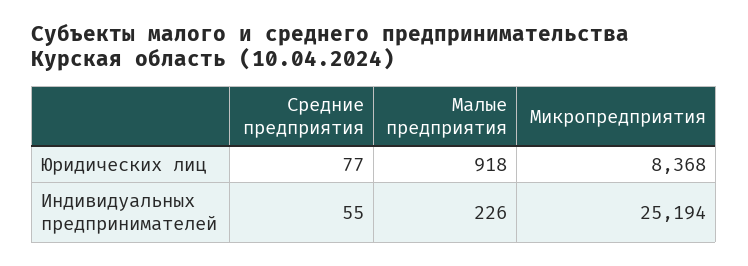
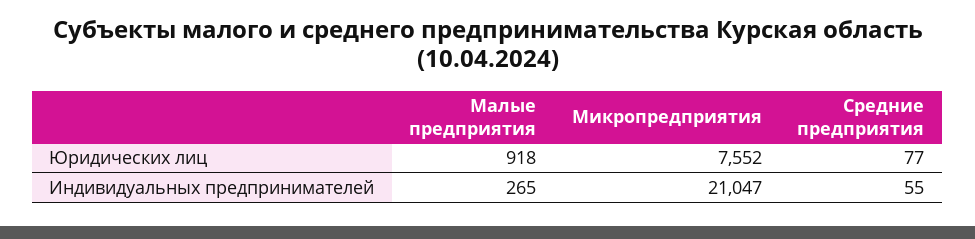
  {
    "Средние предприятия": {
      "Юридических лиц": 77,
      "Индивидуальных предпринимателей": 55
    },
    "Малые предприятия": {
      "Юридических лиц": 918,
-     "Индивидуальных предпринимателей": 226
+     "Индивидуальных предпринимателей": 265
    },
    "Микропредприятия": {
-     "Юридических лиц": 8368,
+     "Юридических лиц": 7552,
-     "Индивидуальных предпринимателей": 25194
+     "Индивидуальных предпринимателей": 21047
    }
  }

